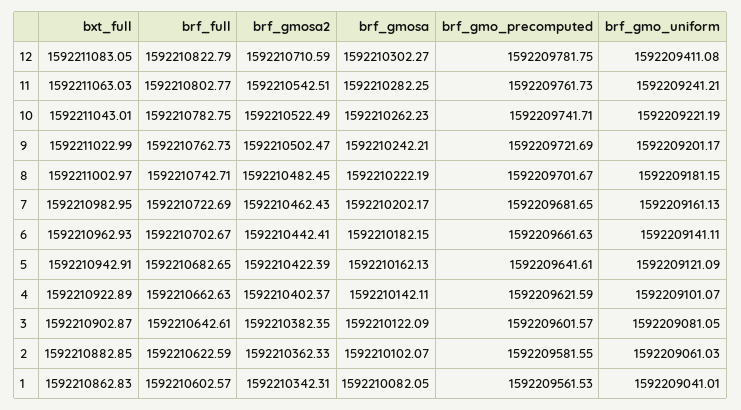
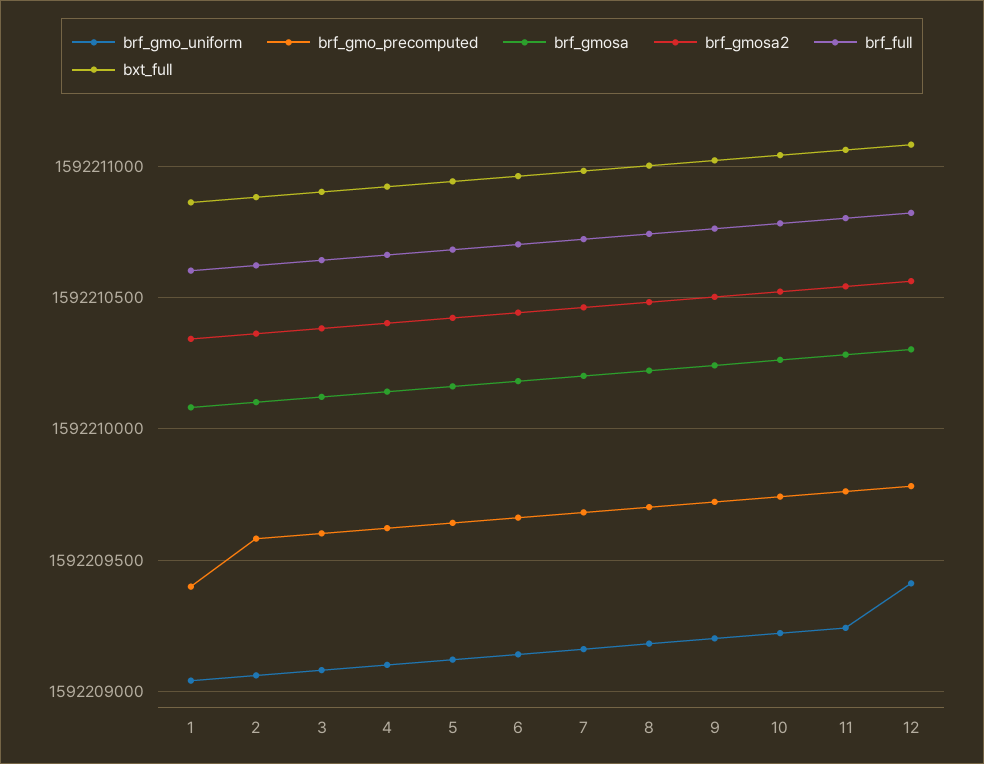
  {
    "bxt_full": {
      "12": 1592211083.05,
      "11": 1592211063.03,
      "10": 1592211043.01,
      "9": 1592211022.99,
      "8": 1592211002.97,
      "7": 1592210982.95,
      "6": 1592210962.93,
      "5": 1592210942.91,
      "4": 1592210922.89,
      "3": 1592210902.87,
      "2": 1592210882.85,
      "1": 1592210862.83
    },
    "brf_full": {
      "12": 1592210822.79,
      "11": 1592210802.77,
      "10": 1592210782.75,
      "9": 1592210762.73,
      "8": 1592210742.71,
      "7": 1592210722.69,
      "6": 1592210702.67,
      "5": 1592210682.65,
      "4": 1592210662.63,
      "3": 1592210642.61,
      "2": 1592210622.59,
      "1": 1592210602.57
    },
    "brf_gmosa2": {
-     "12": 1592210710.59,
+     "12": 1592210550,
      "11": 1592210542.51,
      "10": 1592210522.49,
      "9": 1592210502.47,
      "8": 1592210482.45,
      "7": 1592210462.43,
      "6": 1592210442.41,
      "5": 1592210422.39,
      "4": 1592210402.37,
      "3": 1592210382.35,
      "2": 1592210362.33,
      "1": 1592210342.31
    },
    "brf_gmosa": {
      "12": 1592210302.27,
      "11": 1592210282.25,
      "10": 1592210262.23,
      "9": 1592210242.21,
      "8": 1592210222.19,
      "7": 1592210202.17,
      "6": 1592210182.15,
      "5": 1592210162.13,
      "4": 1592210142.11,
      "3": 1592210122.09,
      "2": 1592210102.07,
      "1": 1592210082.05
    },
    "brf_gmo_precomputed": {
      "12": 1592209781.75,
      "11": 1592209761.73,
      "10": 1592209741.71,
      "9": 1592209721.69,
      "8": 1592209701.67,
      "7": 1592209681.65,
      "6": 1592209661.63,
      "5": 1592209641.61,
      "4": 1592209621.59,
      "3": 1592209601.57,
      "2": 1592209581.55,
-     "1": 1592209561.53
+     "1": 1592209400
    },
    "brf_gmo_uniform": {
      "12": 1592209411.08,
      "11": 1592209241.21,
      "10": 1592209221.19,
      "9": 1592209201.17,
      "8": 1592209181.15,
      "7": 1592209161.13,
      "6": 1592209141.11,
      "5": 1592209121.09,
      "4": 1592209101.07,
      "3": 1592209081.05,
      "2": 1592209061.03,
      "1": 1592209041.01
    }
  }

